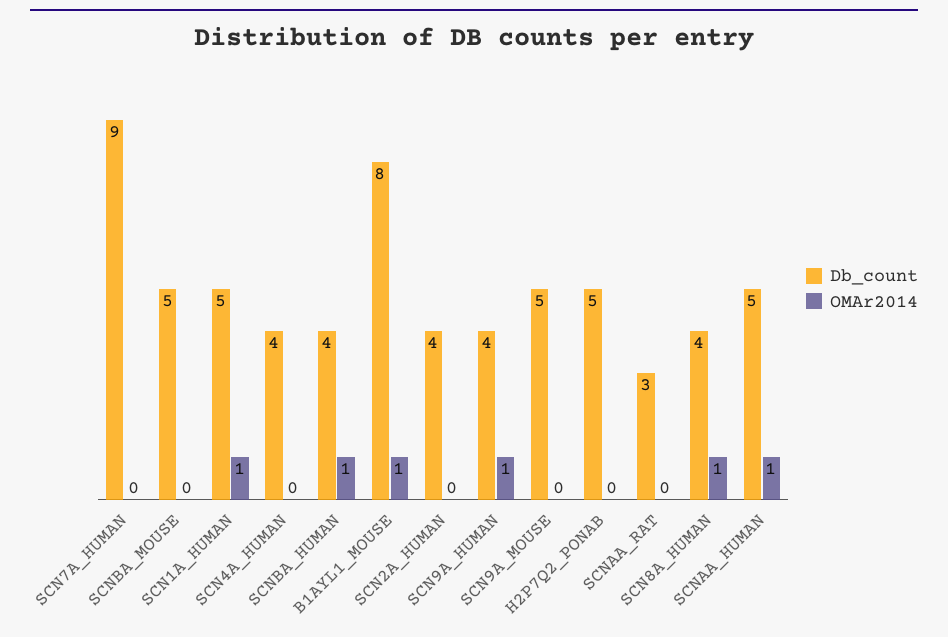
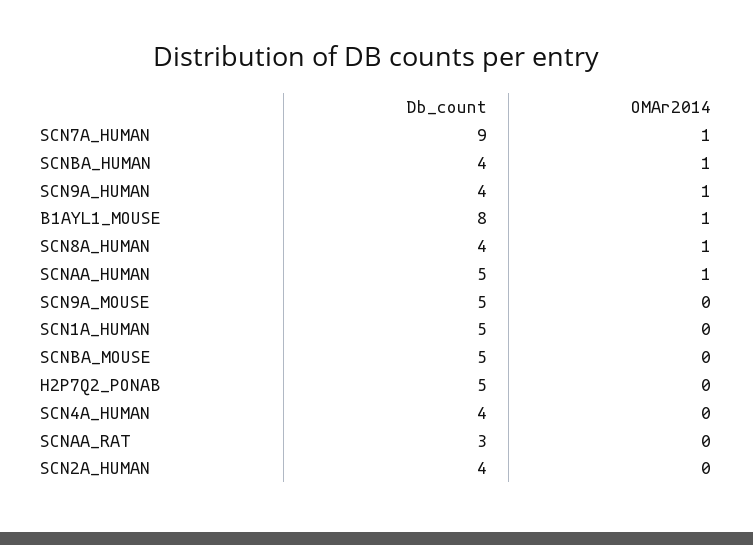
  {
    "Db_count": {
      "SCN7A_HUMAN": 9,
      "SCNBA_MOUSE": 5,
      "SCN1A_HUMAN": 5,
      "SCN4A_HUMAN": 4,
      "SCNBA_HUMAN": 4,
      "B1AYL1_MOUSE": 8,
      "SCN2A_HUMAN": 4,
      "SCN9A_HUMAN": 4,
      "SCN9A_MOUSE": 5,
      "H2P7Q2_PONAB": 5,
      "SCNAA_RAT": 3,
      "SCN8A_HUMAN": 4,
      "SCNAA_HUMAN": 5
    },
    "OMAr2014": {
-     "SCN7A_HUMAN": 0,
+     "SCN7A_HUMAN": 1,
      "SCNBA_MOUSE": 0,
-     "SCN1A_HUMAN": 1,
+     "SCN1A_HUMAN": 0,
      "SCN4A_HUMAN": 0,
      "SCNBA_HUMAN": 1,
      "B1AYL1_MOUSE": 1,
      "SCN2A_HUMAN": 0,
      "SCN9A_HUMAN": 1,
      "SCN9A_MOUSE": 0,
      "H2P7Q2_PONAB": 0,
      "SCNAA_RAT": 0,
      "SCN8A_HUMAN": 1,
      "SCNAA_HUMAN": 1
    }
  }

